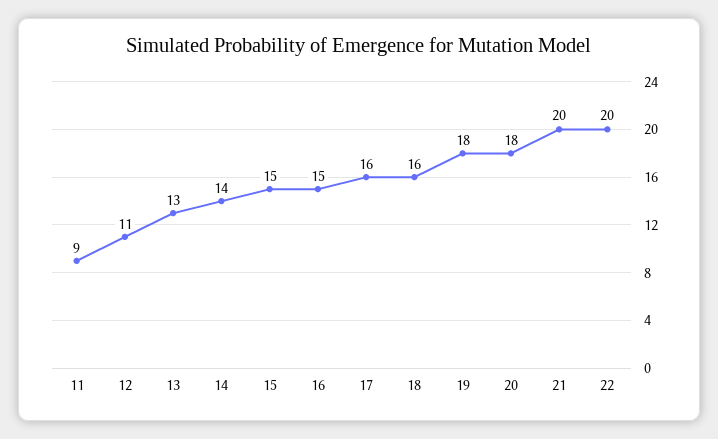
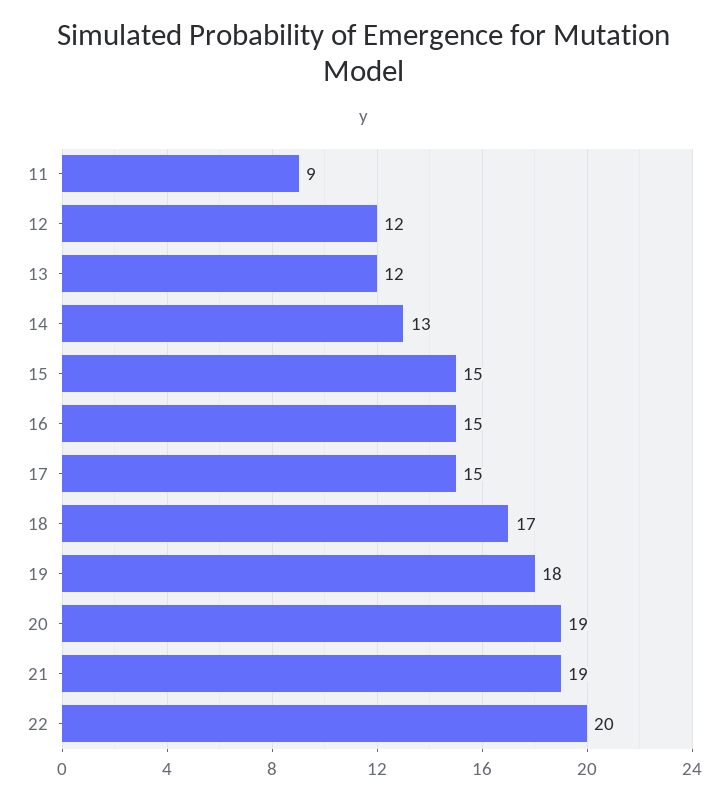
  {
    "11": 9,
-   "12": 11,
+   "12": 12,
-   "13": 13,
+   "13": 12,
-   "14": 14,
+   "14": 13,
    "15": 15,
    "16": 15,
-   "17": 16,
+   "17": 15,
-   "18": 16,
+   "18": 17,
    "19": 18,
-   "20": 18,
+   "20": 19,
-   "21": 20,
+   "21": 19,
    "22": 20
  }

